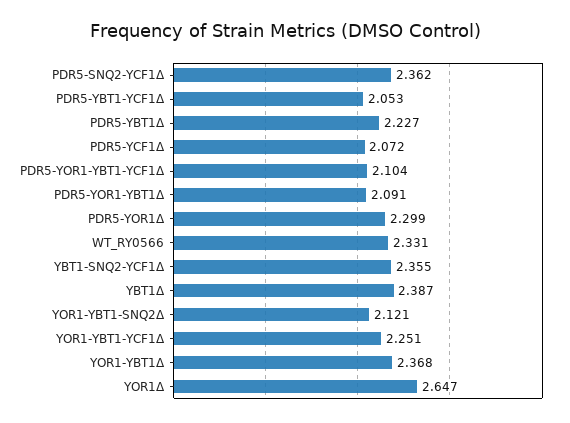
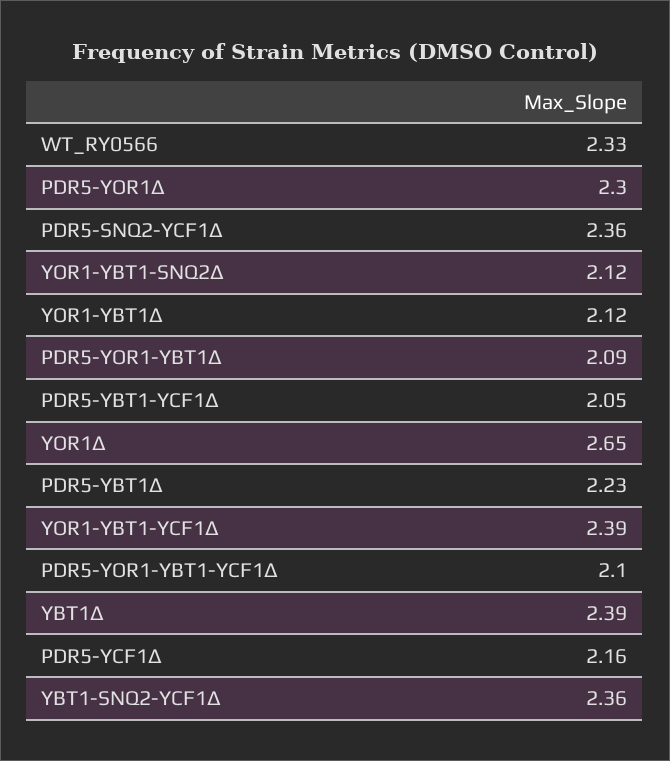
  {
    "PDR5-SNQ2-YCF1Δ": 2.362,
    "PDR5-YBT1-YCF1Δ": 2.053,
    "PDR5-YBT1Δ": 2.227,
-   "PDR5-YCF1Δ": 2.072,
+   "PDR5-YCF1Δ": 2.16,
    "PDR5-YOR1-YBT1-YCF1Δ": 2.104,
    "PDR5-YOR1-YBT1Δ": 2.091,
    "PDR5-YOR1Δ": 2.299,
    "WT_RY0566": 2.331,
    "YBT1-SNQ2-YCF1Δ": 2.355,
    "YBT1Δ": 2.387,
    "YOR1-YBT1-SNQ2Δ": 2.121,
-   "YOR1-YBT1-YCF1Δ": 2.251,
+   "YOR1-YBT1-YCF1Δ": 2.39,
-   "YOR1-YBT1Δ": 2.368,
+   "YOR1-YBT1Δ": 2.12,
    "YOR1Δ": 2.647
  }

